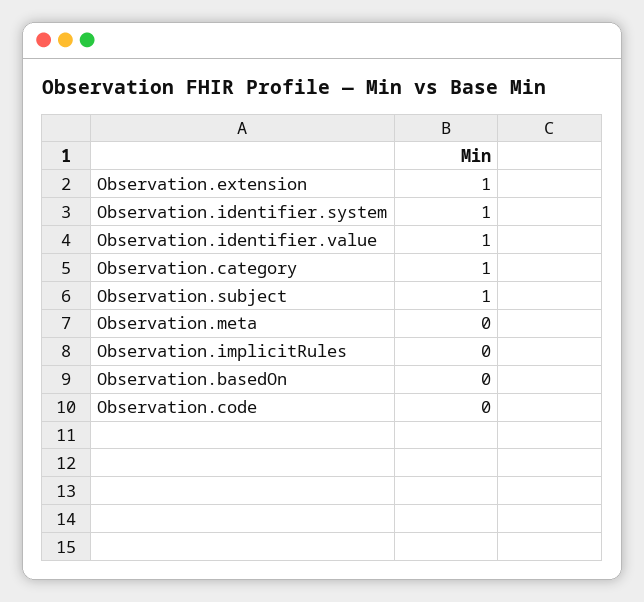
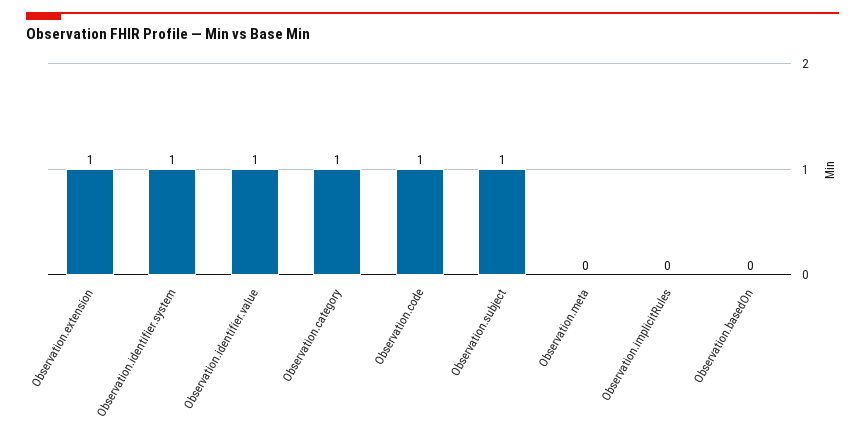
  {
    "Observation.extension": 1,
    "Observation.identifier.system": 1,
    "Observation.identifier.value": 1,
    "Observation.category": 1,
    "Observation.subject": 1,
    "Observation.meta": 0,
    "Observation.implicitRules": 0,
    "Observation.basedOn": 0,
-   "Observation.code": 0
+   "Observation.code": 1
  }

